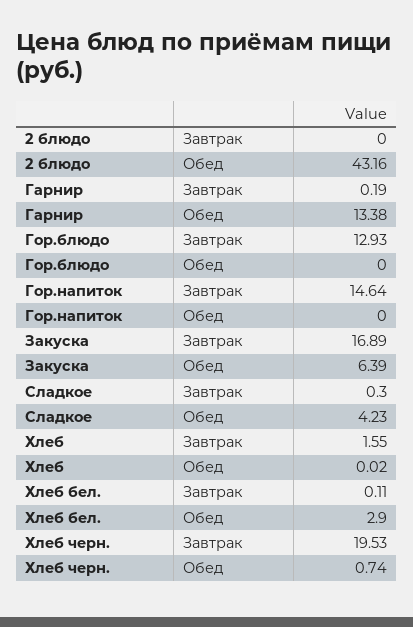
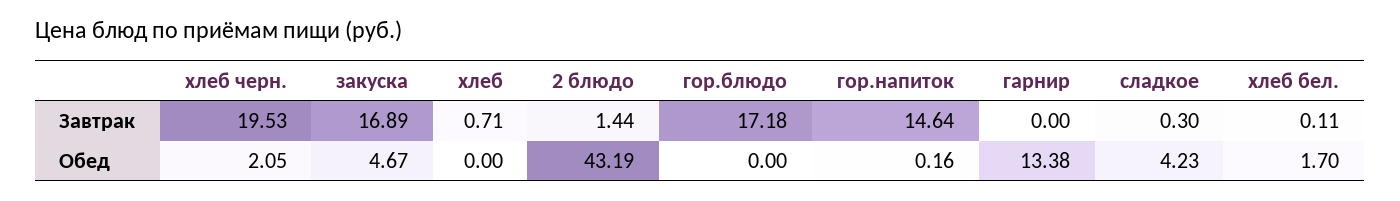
  {
    "2 блюдо": {
-     "Завтрак": 0,
+     "Завтрак": 1.44,
-     "Обед": 43.16
+     "Обед": 43.19
    },
    "Гарнир": {
-     "Завтрак": 0.19,
+     "Завтрак": 0,
      "Обед": 13.38
    },
    "Гор.блюдо": {
-     "Завтрак": 12.93,
+     "Завтрак": 17.18,
      "Обед": 0
    },
    "Гор.напиток": {
      "Завтрак": 14.64,
-     "Обед": 0
+     "Обед": 0.16
    },
    "Закуска": {
      "Завтрак": 16.89,
-     "Обед": 6.39
+     "Обед": 4.67
    },
    "Сладкое": {
      "Завтрак": 0.3,
      "Обед": 4.23
    },
    "Хлеб": {
-     "Завтрак": 1.55,
+     "Завтрак": 0.71,
-     "Обед": 0.02
+     "Обед": 0
    },
    "Хлеб бел.": {
      "Завтрак": 0.11,
-     "Обед": 2.9
+     "Обед": 1.7
    },
    "Хлеб черн.": {
      "Завтрак": 19.53,
-     "Обед": 0.74
+     "Обед": 2.05
    }
  }

